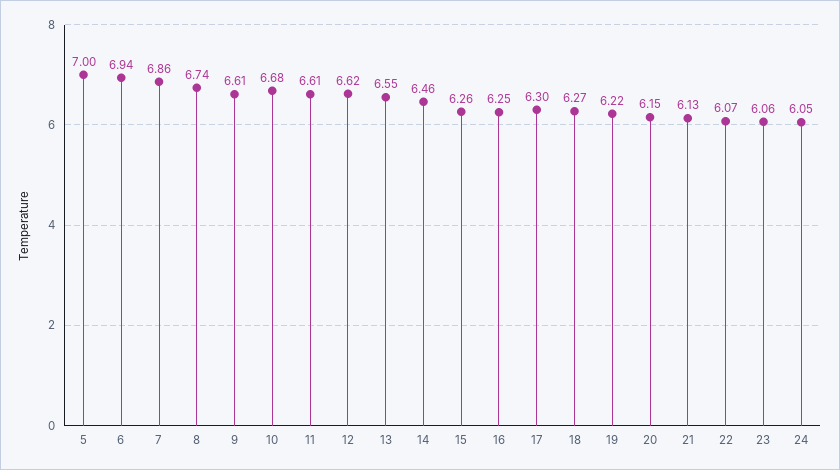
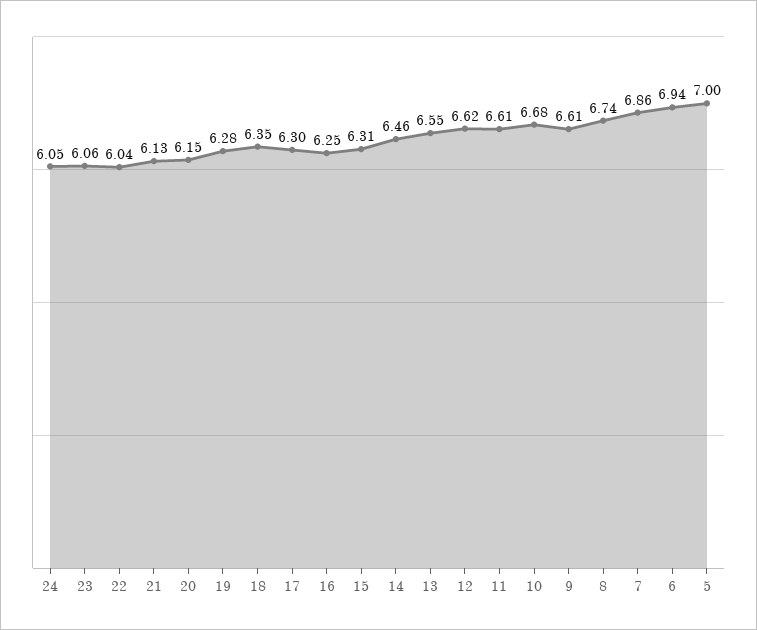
  {
    "5": 7,
    "6": 6.94,
    "7": 6.86,
    "8": 6.74,
    "9": 6.61,
    "10": 6.68,
    "11": 6.61,
    "12": 6.62,
    "13": 6.55,
    "14": 6.46,
-   "15": 6.26,
+   "15": 6.31,
    "16": 6.25,
    "17": 6.3,
-   "18": 6.27,
+   "18": 6.35,
-   "19": 6.22,
+   "19": 6.28,
    "20": 6.15,
    "21": 6.13,
-   "22": 6.07,
+   "22": 6.04,
    "23": 6.06,
    "24": 6.05
  }

